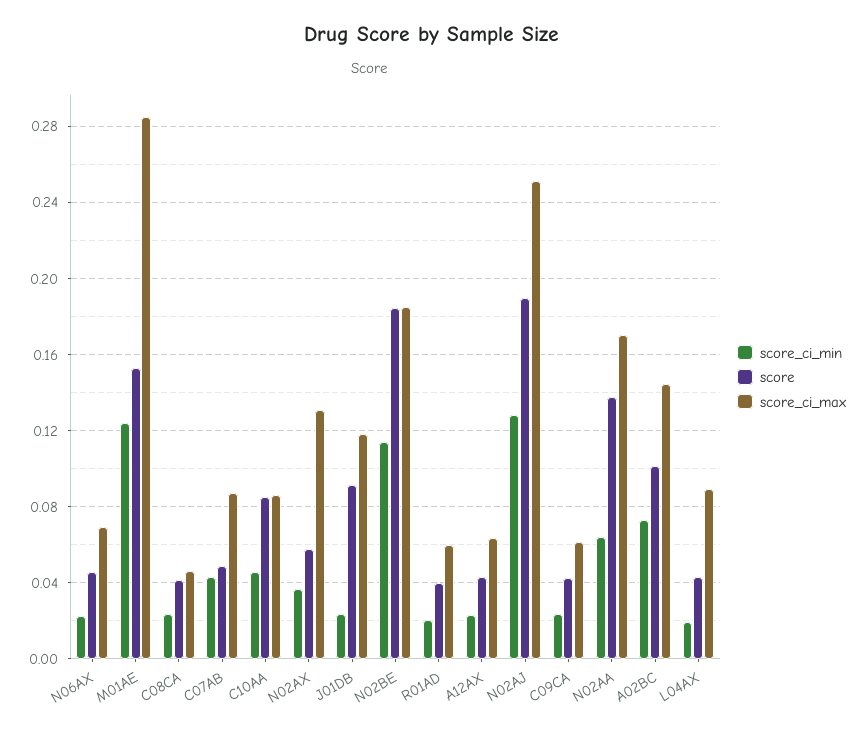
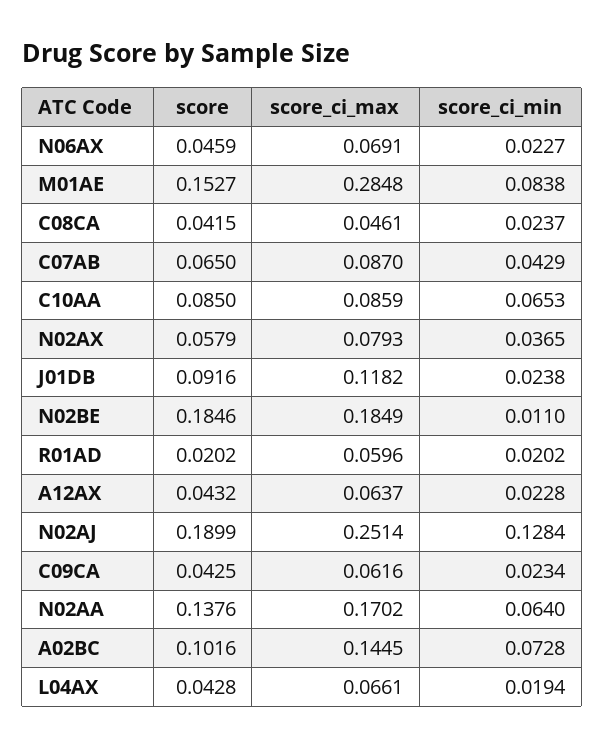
  {
    "score_ci_min": {
      "N06AX": 0.0227,
-     "M01AE": 0.125,
+     "M01AE": 0.0838,
      "C08CA": 0.0237,
      "C07AB": 0.0429,
-     "C10AA": 0.045,
+     "C10AA": 0.0653,
      "N02AX": 0.0365,
      "J01DB": 0.0238,
-     "N02BE": 0.115,
+     "N02BE": 0.011,
      "R01AD": 0.0202,
      "A12AX": 0.0228,
      "N02AJ": 0.1284,
      "C09CA": 0.0234,
      "N02AA": 0.064,
      "A02BC": 0.0728,
      "L04AX": 0.0194
    },
    "score": {
      "N06AX": 0.0459,
      "M01AE": 0.1527,
      "C08CA": 0.0415,
-     "C07AB": 0.05,
+     "C07AB": 0.065,
      "C10AA": 0.085,
      "N02AX": 0.0579,
      "J01DB": 0.0916,
      "N02BE": 0.1846,
-     "R01AD": 0.04,
+     "R01AD": 0.0202,
      "A12AX": 0.0432,
      "N02AJ": 0.1899,
      "C09CA": 0.0425,
      "N02AA": 0.1376,
      "A02BC": 0.1016,
      "L04AX": 0.0428
    },
    "score_ci_max": {
      "N06AX": 0.0691,
      "M01AE": 0.2848,
      "C08CA": 0.0461,
      "C07AB": 0.087,
      "C10AA": 0.0859,
-     "N02AX": 0.13,
+     "N02AX": 0.0793,
      "J01DB": 0.1182,
      "N02BE": 0.1849,
      "R01AD": 0.0596,
      "A12AX": 0.0637,
      "N02AJ": 0.2514,
      "C09CA": 0.0616,
      "N02AA": 0.1702,
      "A02BC": 0.1445,
-     "L04AX": 0.09
+     "L04AX": 0.0661
    }
  }

